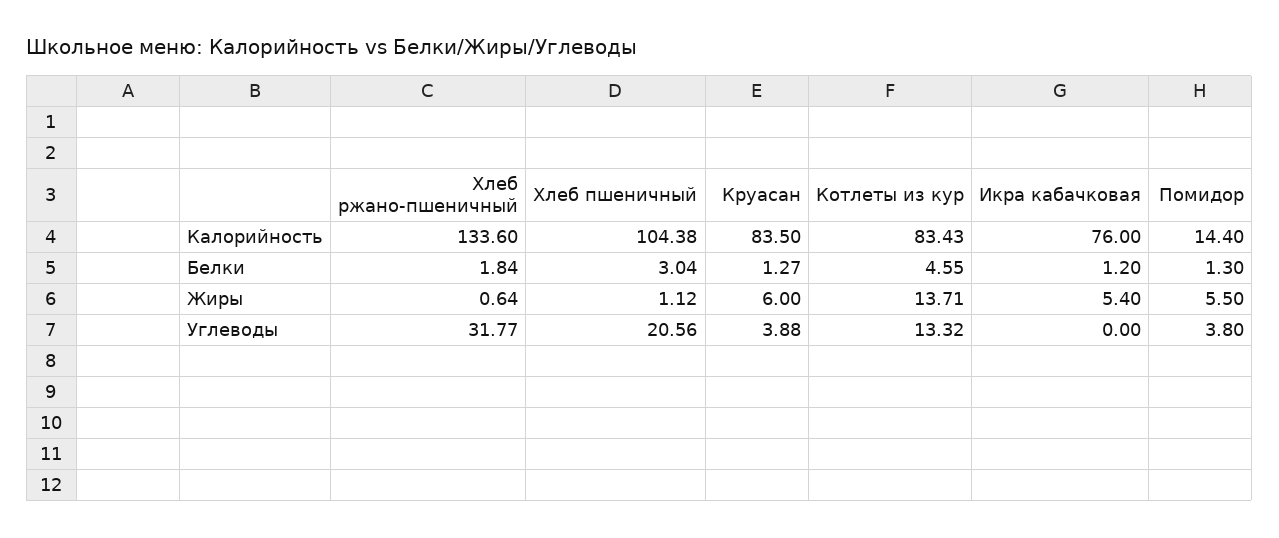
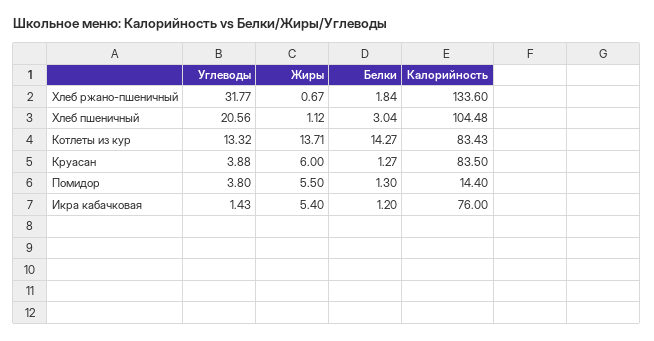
  {
    "Хлеб ржано-пшеничный": {
      "Калорийность": 133.6,
      "Белки": 1.84,
-     "Жиры": 0.64,
+     "Жиры": 0.67,
      "Углеводы": 31.77
    },
    "Хлеб пшеничный": {
-     "Калорийность": 104.38,
+     "Калорийность": 104.48,
      "Белки": 3.04,
      "Жиры": 1.12,
      "Углеводы": 20.56
    },
    "Круасан": {
      "Калорийность": 83.5,
      "Белки": 1.27,
      "Жиры": 6,
      "Углеводы": 3.88
    },
    "Котлеты из кур": {
      "Калорийность": 83.43,
-     "Белки": 4.55,
+     "Белки": 14.27,
      "Жиры": 13.71,
      "Углеводы": 13.32
    },
    "Икра кабачковая": {
      "Калорийность": 76,
      "Белки": 1.2,
      "Жиры": 5.4,
-     "Углеводы": 0
+     "Углеводы": 1.43
    },
    "Помидор": {
      "Калорийность": 14.4,
      "Белки": 1.3,
      "Жиры": 5.5,
      "Углеводы": 3.8
    }
  }

